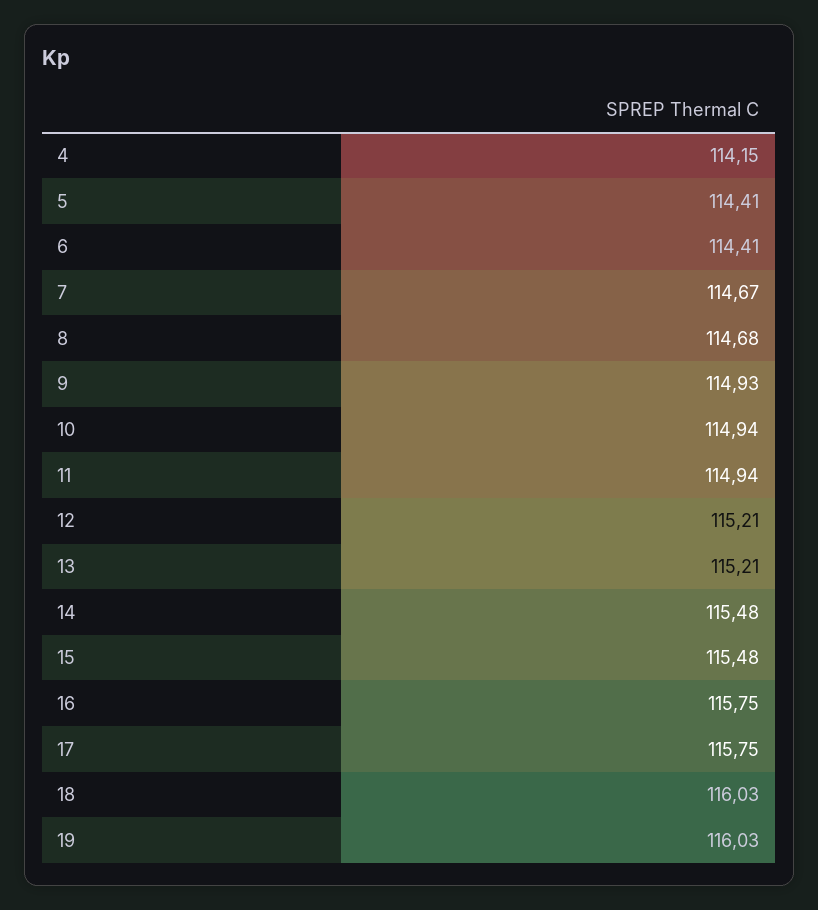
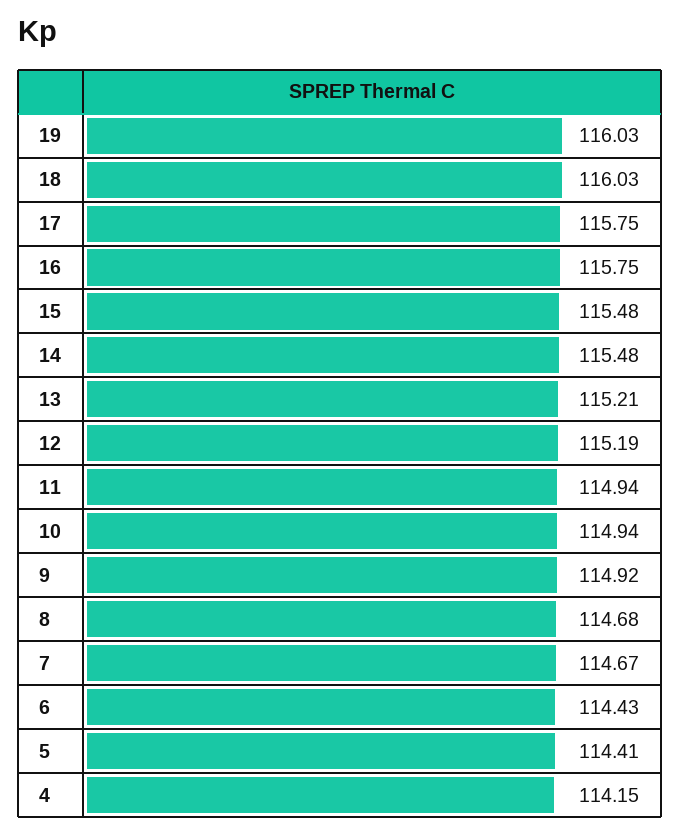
  {
    "4": 114.15,
    "5": 114.41,
-   "6": 114.41,
+   "6": 114.43,
    "7": 114.67,
    "8": 114.68,
-   "9": 114.93,
+   "9": 114.92,
    "10": 114.94,
    "11": 114.94,
-   "12": 115.21,
+   "12": 115.19,
    "13": 115.21,
    "14": 115.48,
    "15": 115.48,
    "16": 115.75,
    "17": 115.75,
    "18": 116.03,
    "19": 116.03
  }

